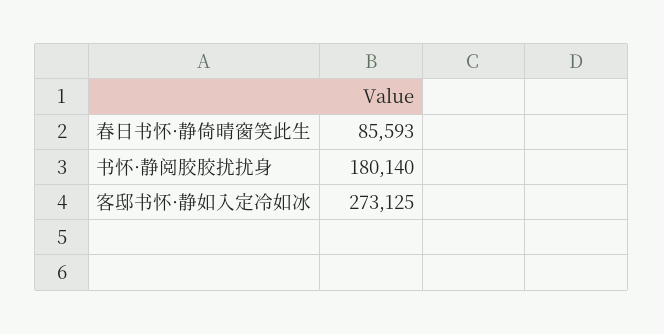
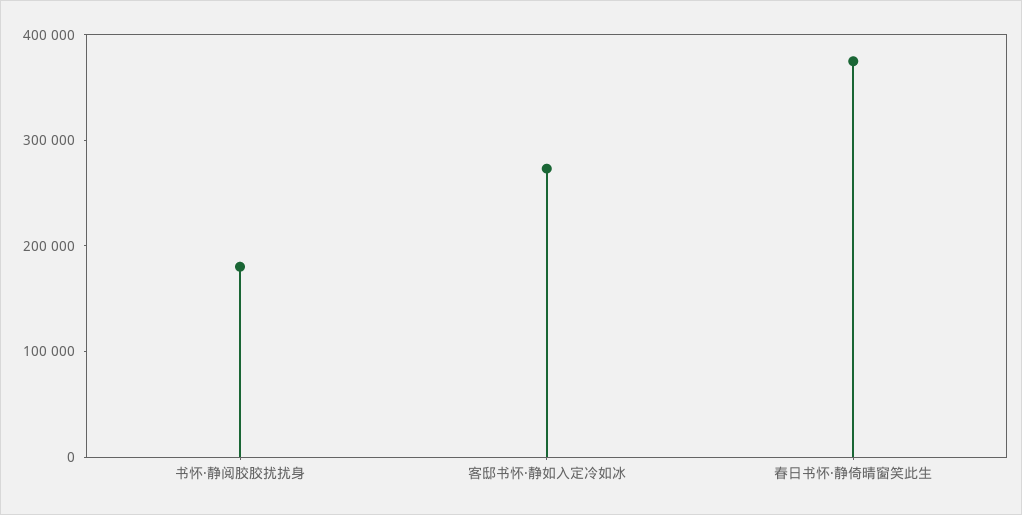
  {
-   "春日书怀·静倚晴窗笑此生": 85593,
+   "春日书怀·静倚晴窗笑此生": 380000,
    "书怀·静阅胶胶扰扰身": 180140,
    "客邸书怀·静如入定冷如冰": 273125
  }

